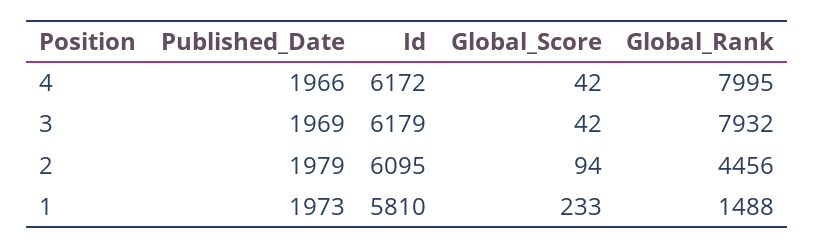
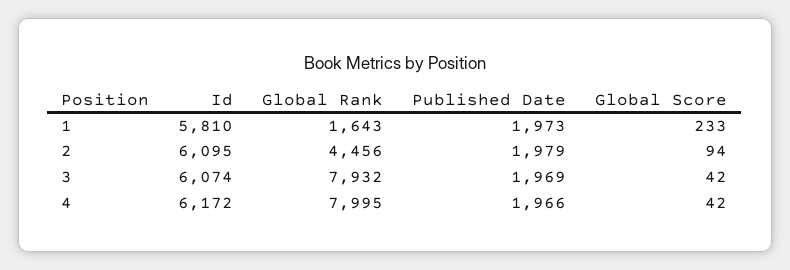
  {
    "Published_Date": {
      "4": 1966,
      "3": 1969,
      "2": 1979,
      "1": 1973
    },
    "Id": {
      "4": 6172,
-     "3": 6179,
+     "3": 6074,
      "2": 6095,
      "1": 5810
    },
    "Global_Score": {
      "4": 42,
      "3": 42,
      "2": 94,
      "1": 233
    },
    "Global_Rank": {
      "4": 7995,
      "3": 7932,
      "2": 4456,
-     "1": 1488
+     "1": 1643
    }
  }

